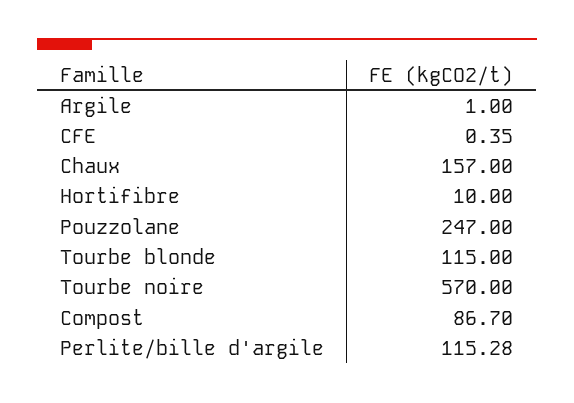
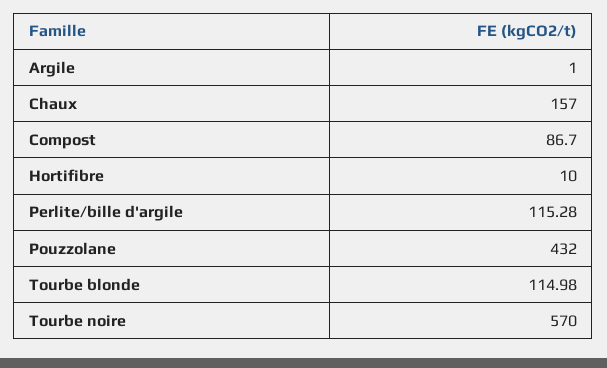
  {
    "Argile": 1,
-   "CFE": 0.35,
    "Chaux": 157,
    "Hortifibre": 10,
-   "Pouzzolane": 247,
+   "Pouzzolane": 432,
-   "Tourbe blonde": 115,
+   "Tourbe blonde": 114.98,
    "Tourbe noire": 570,
    "Compost": 86.7,
    "Perlite/bille d'argile": 115.28
  }

